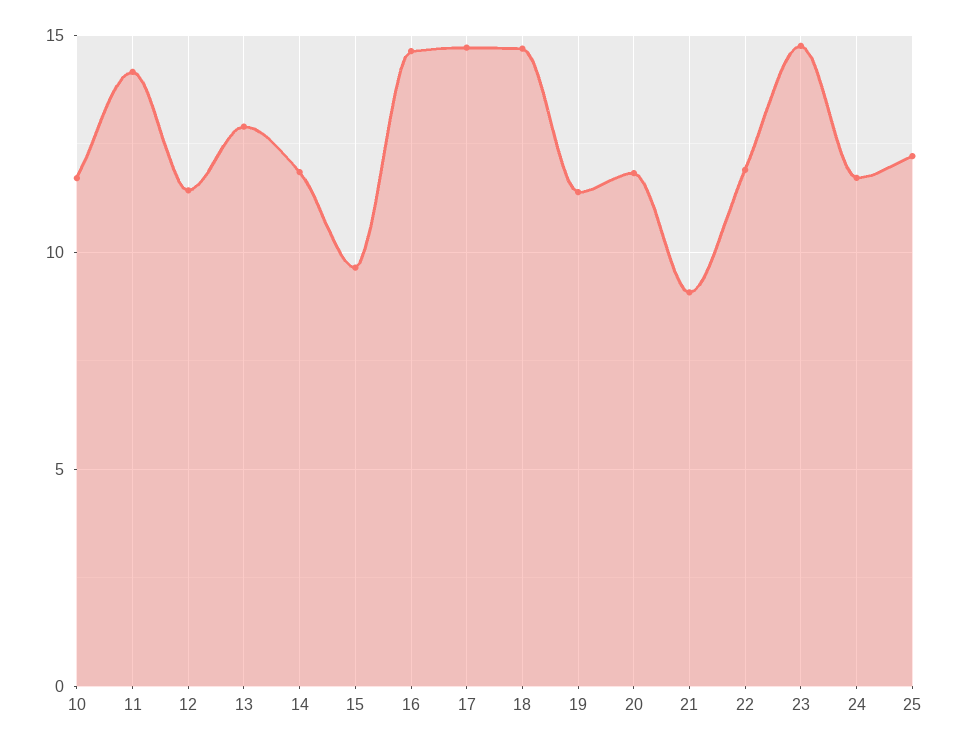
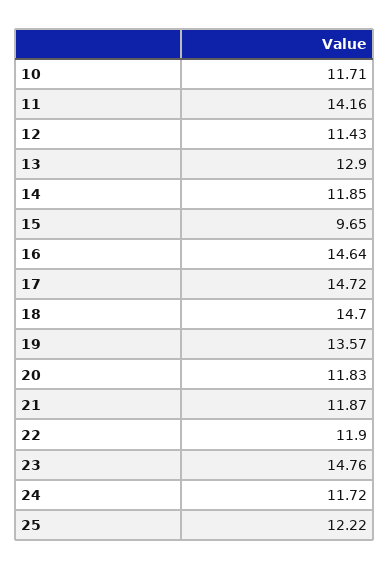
  {
    "10": 11.71,
    "11": 14.16,
    "12": 11.43,
    "13": 12.9,
    "14": 11.85,
    "15": 9.65,
    "16": 14.64,
    "17": 14.72,
    "18": 14.7,
-   "19": 11.5,
+   "19": 13.57,
    "20": 11.83,
-   "21": 9,
+   "21": 11.87,
    "22": 11.9,
    "23": 14.76,
    "24": 11.72,
    "25": 12.22
  }

